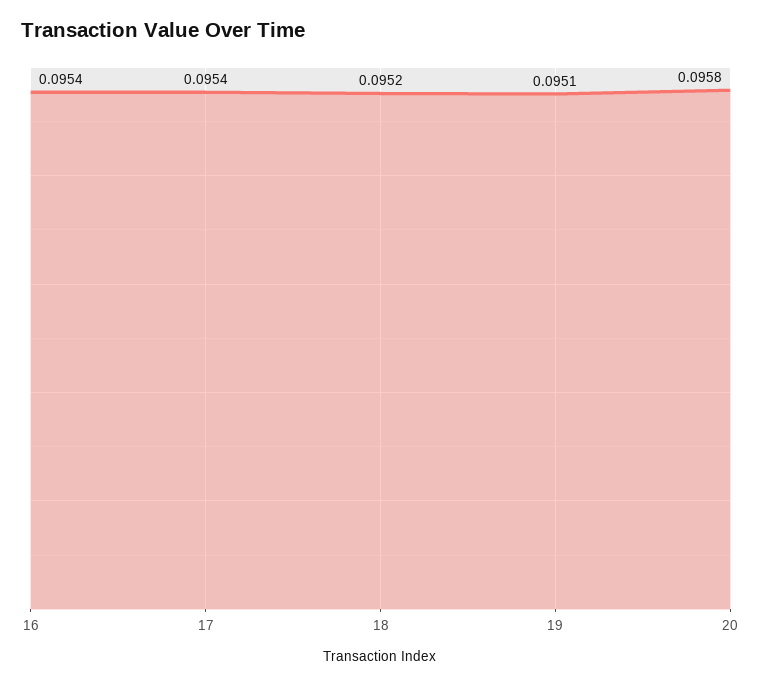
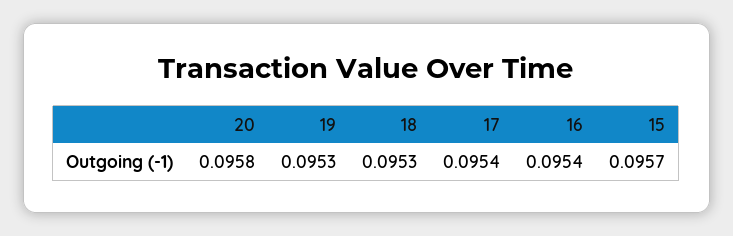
  {
    "16": 0.0954,
    "17": 0.0954,
-   "18": 0.0952,
+   "18": 0.0953,
-   "19": 0.0951,
+   "19": 0.0953,
-   "20": 0.0958
+   "20": 0.0958,
+   "15": 0.0957
  }

